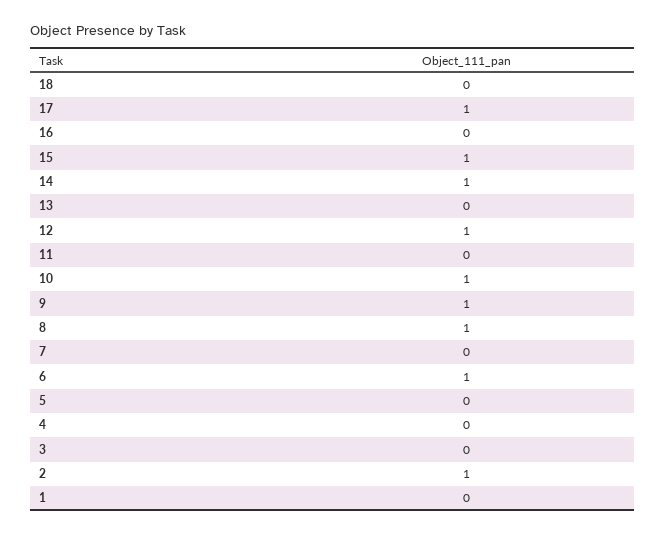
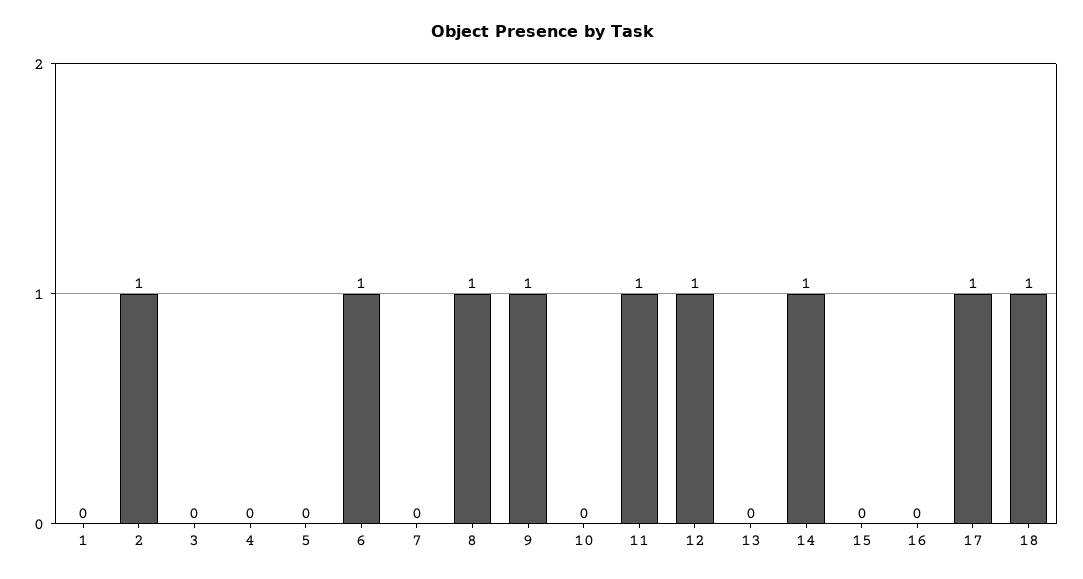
  {
-   "18": 0,
+   "18": 1,
    "17": 1,
    "16": 0,
-   "15": 1,
+   "15": 0,
    "14": 1,
    "13": 0,
    "12": 1,
-   "11": 0,
+   "11": 1,
-   "10": 1,
+   "10": 0,
    "9": 1,
    "8": 1,
    "7": 0,
    "6": 1,
    "5": 0,
    "4": 0,
    "3": 0,
    "2": 1,
    "1": 0
  }

